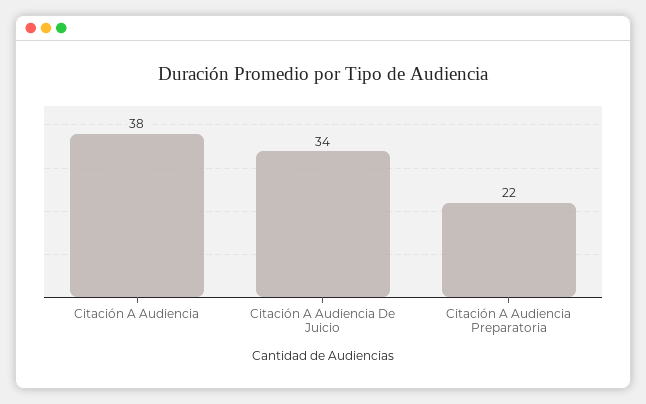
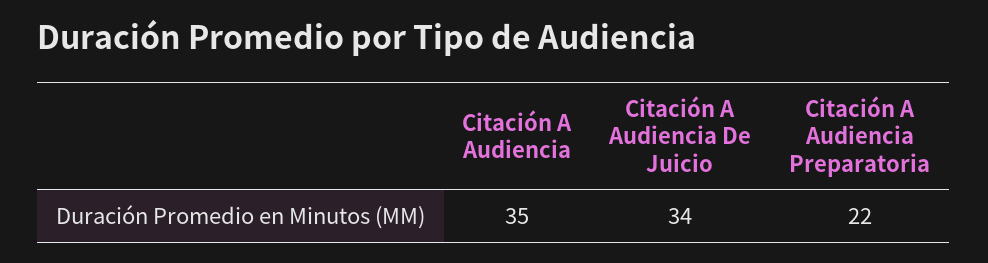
  {
-   "Citación A Audiencia": 38,
+   "Citación A Audiencia": 35,
    "Citación A Audiencia De Juicio": 34,
    "Citación A Audiencia Preparatoria": 22
  }

